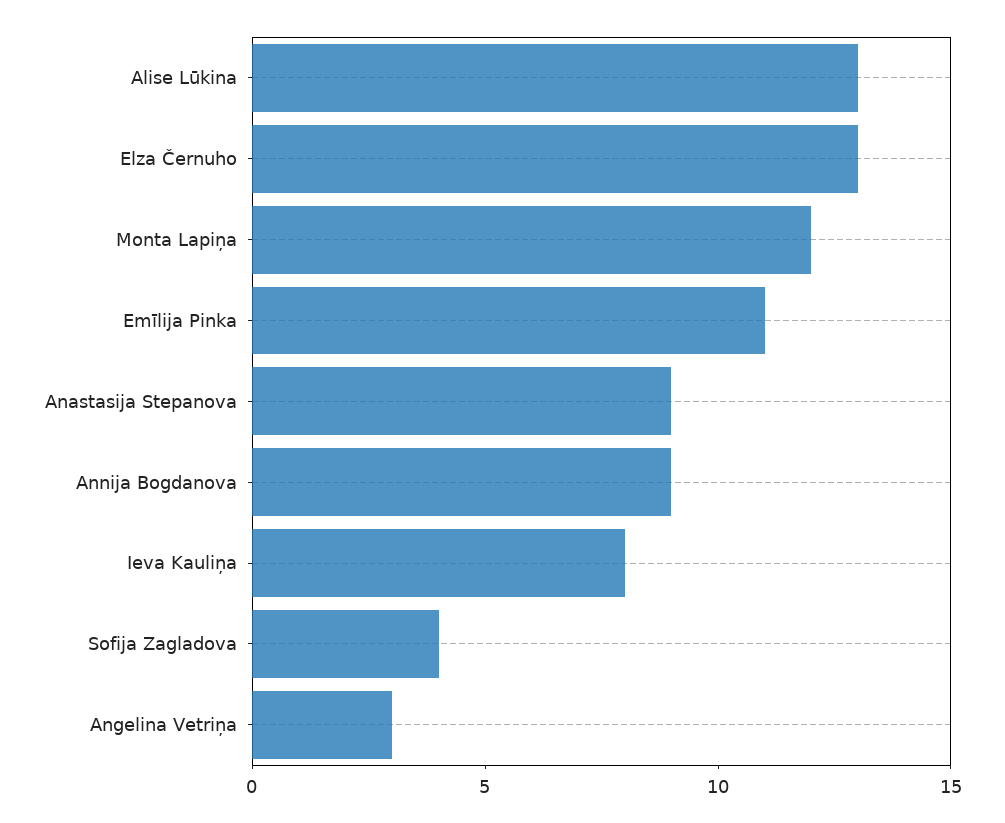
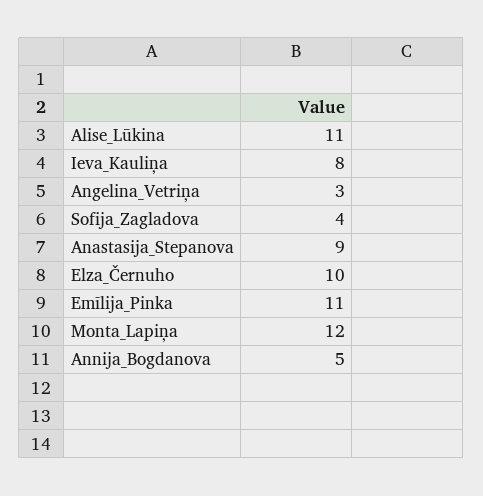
  {
-   "Alise Lūkina": 13,
+   "Alise Lūkina": 11,
-   "Elza Černuho": 13,
+   "Elza Černuho": 10,
    "Monta Lapiņa": 12,
    "Emīlija Pinka": 11,
    "Anastasija Stepanova": 9,
-   "Annija Bogdanova": 9,
+   "Annija Bogdanova": 5,
    "Ieva Kauliņa": 8,
    "Sofija Zagladova": 4,
    "Angelina Vetriņa": 3
  }

